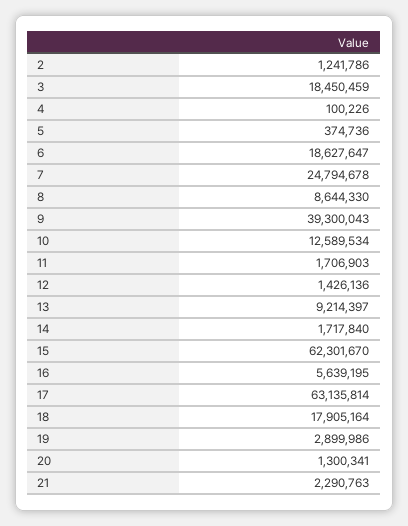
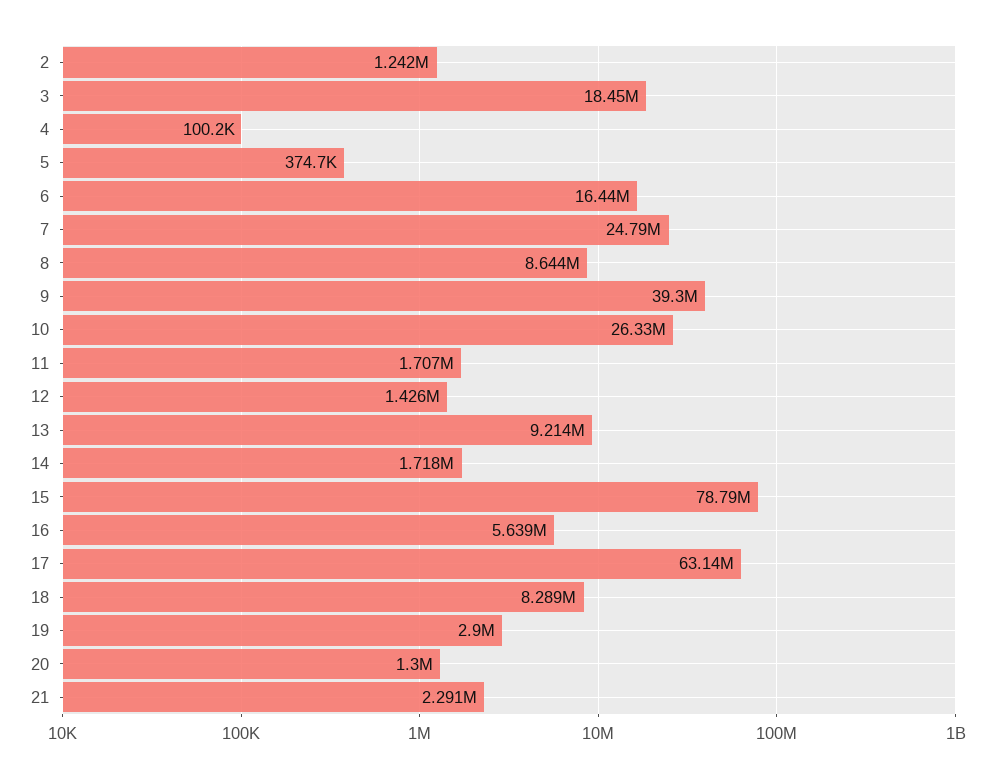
  {
    "2": 1241786,
    "3": 18450459,
    "4": 100226,
    "5": 374736,
-   "6": 18627647,
+   "6": 16440000,
    "7": 24794678,
    "8": 8644330,
    "9": 39300043,
-   "10": 12589534,
+   "10": 26330000,
    "11": 1706903,
    "12": 1426136,
    "13": 9214397,
    "14": 1717840,
-   "15": 62301670,
+   "15": 78790000,
    "16": 5639195,
    "17": 63135814,
-   "18": 17905164,
+   "18": 8289000,
    "19": 2899986,
    "20": 1300341,
    "21": 2290763
  }

